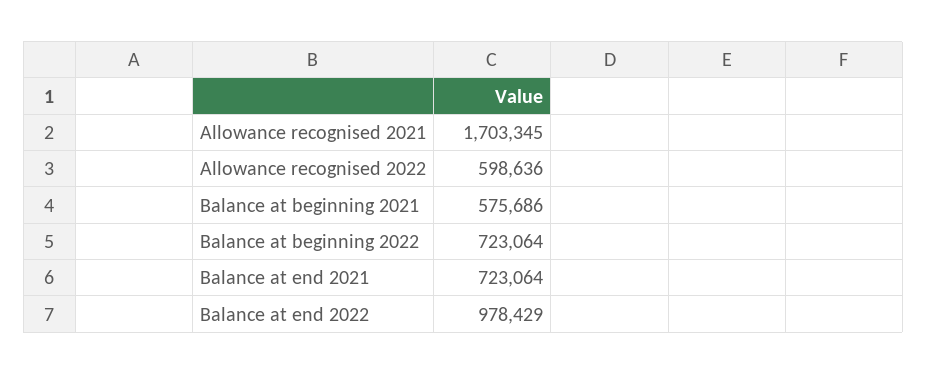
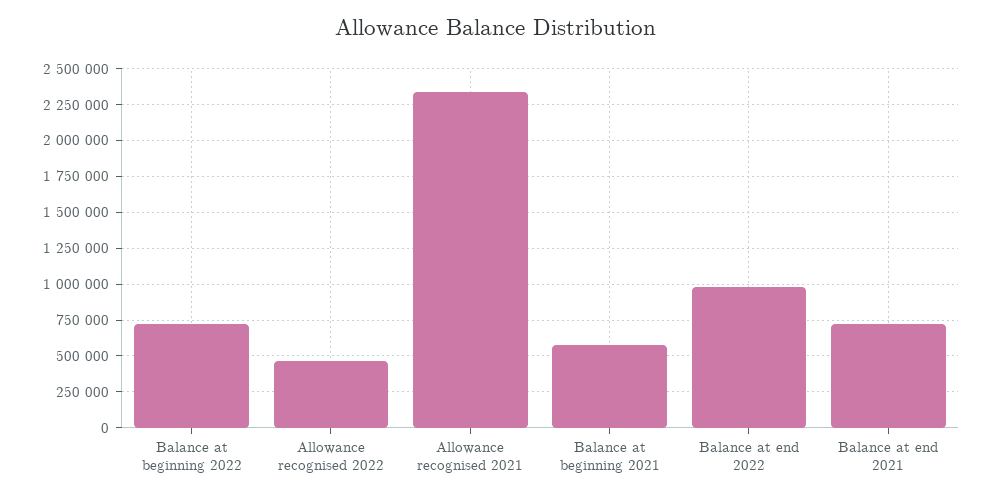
  {
-   "Allowance recognised 2021": 1703345,
+   "Allowance recognised 2021": 2350000,
-   "Allowance recognised 2022": 598636,
+   "Allowance recognised 2022": 450000,
    "Balance at beginning 2021": 575686,
    "Balance at beginning 2022": 723064,
    "Balance at end 2021": 723064,
    "Balance at end 2022": 978429
  }

